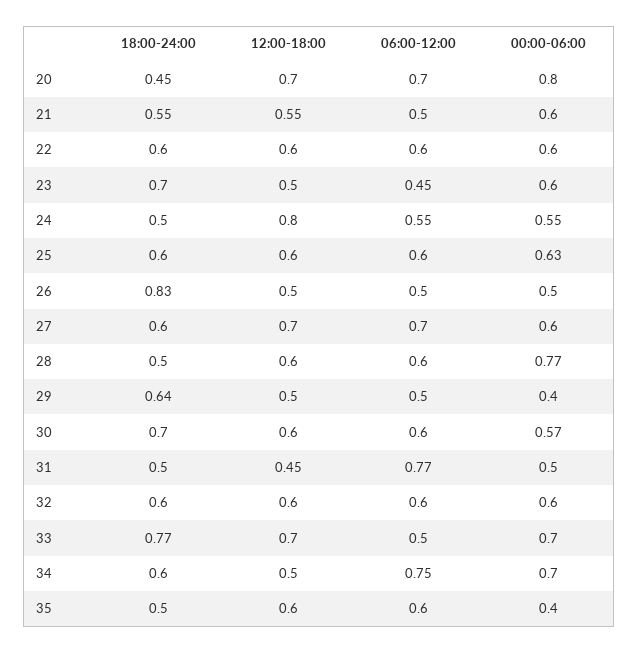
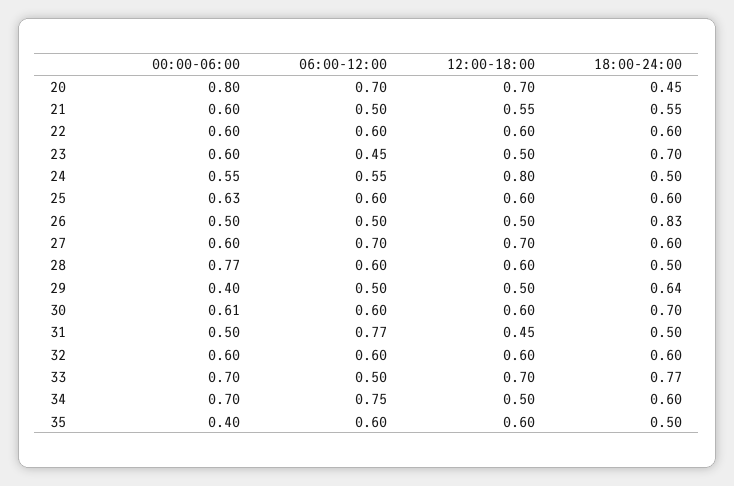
  {
    "18:00-24:00": {
      "20": 0.45,
      "21": 0.55,
      "22": 0.6,
      "23": 0.7,
      "24": 0.5,
      "25": 0.6,
      "26": 0.83,
      "27": 0.6,
      "28": 0.5,
      "29": 0.64,
      "30": 0.7,
      "31": 0.5,
      "32": 0.6,
      "33": 0.77,
      "34": 0.6,
      "35": 0.5
    },
    "12:00-18:00": {
      "20": 0.7,
      "21": 0.55,
      "22": 0.6,
      "23": 0.5,
      "24": 0.8,
      "25": 0.6,
      "26": 0.5,
      "27": 0.7,
      "28": 0.6,
      "29": 0.5,
      "30": 0.6,
      "31": 0.45,
      "32": 0.6,
      "33": 0.7,
      "34": 0.5,
      "35": 0.6
    },
    "06:00-12:00": {
      "20": 0.7,
      "21": 0.5,
      "22": 0.6,
      "23": 0.45,
      "24": 0.55,
      "25": 0.6,
      "26": 0.5,
      "27": 0.7,
      "28": 0.6,
      "29": 0.5,
      "30": 0.6,
      "31": 0.77,
      "32": 0.6,
      "33": 0.5,
      "34": 0.75,
      "35": 0.6
    },
    "00:00-06:00": {
      "20": 0.8,
      "21": 0.6,
      "22": 0.6,
      "23": 0.6,
      "24": 0.55,
      "25": 0.63,
      "26": 0.5,
      "27": 0.6,
      "28": 0.77,
      "29": 0.4,
-     "30": 0.57,
+     "30": 0.61,
      "31": 0.5,
      "32": 0.6,
      "33": 0.7,
      "34": 0.7,
      "35": 0.4
    }
  }

